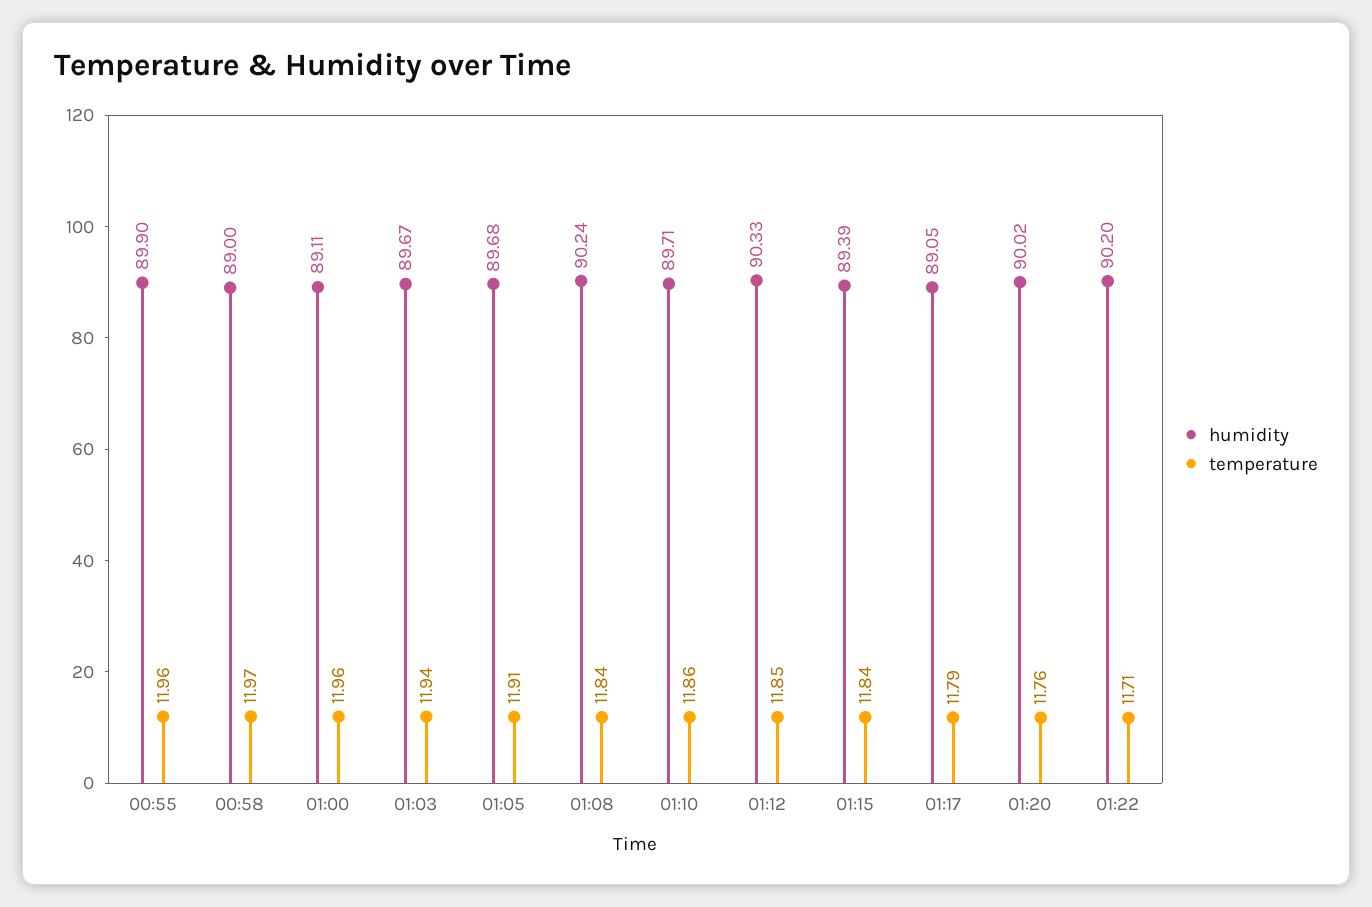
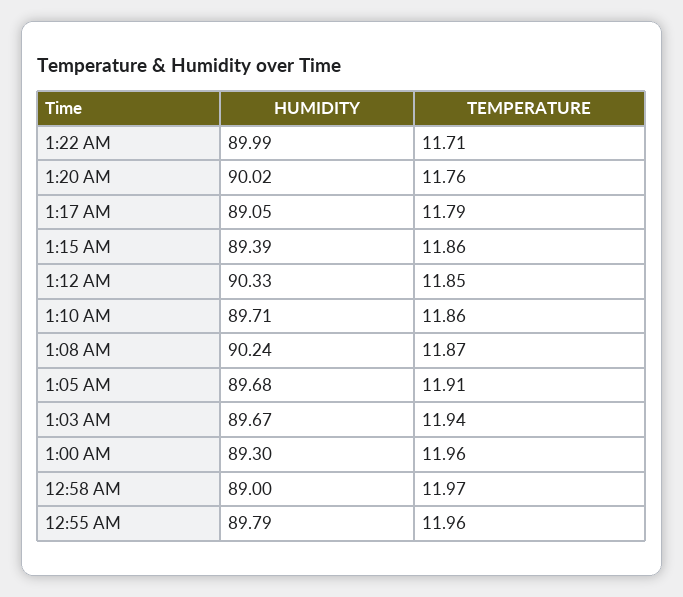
  {
    "humidity": {
-     "00:55": 89.9,
+     "00:55": 89.79,
      "00:58": 89,
-     "01:00": 89.11,
+     "01:00": 89.3,
      "01:03": 89.67,
      "01:05": 89.68,
      "01:08": 90.24,
      "01:10": 89.71,
      "01:12": 90.33,
      "01:15": 89.39,
      "01:17": 89.05,
      "01:20": 90.02,
-     "01:22": 90.2
+     "01:22": 89.99
    },
    "temperature": {
      "00:55": 11.96,
      "00:58": 11.97,
      "01:00": 11.96,
      "01:03": 11.94,
      "01:05": 11.91,
-     "01:08": 11.84,
+     "01:08": 11.87,
      "01:10": 11.86,
      "01:12": 11.85,
-     "01:15": 11.84,
+     "01:15": 11.86,
      "01:17": 11.79,
      "01:20": 11.76,
      "01:22": 11.71
    }
  }

